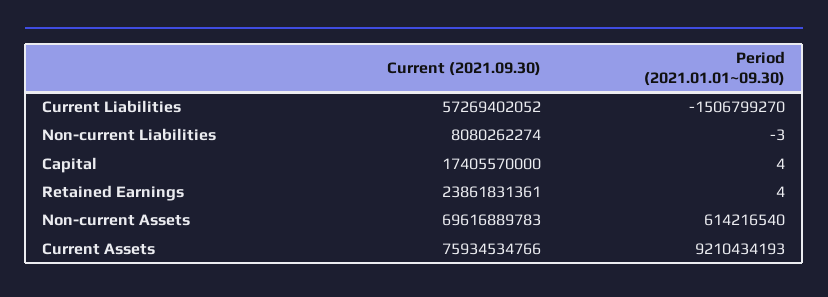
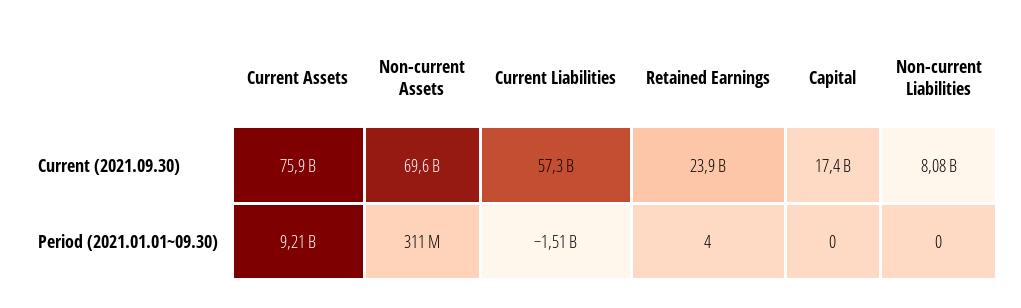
  {
    "Current (2021.09.30)": {
      "Current Liabilities": 57269402052,
      "Non-current Liabilities": 8080262274,
      "Capital": 17405570000,
      "Retained Earnings": 23861831361,
      "Non-current Assets": 69616889783,
      "Current Assets": 75934534766
    },
    "Period (2021.01.01~09.30)": {
      "Current Liabilities": -1506799270,
-     "Non-current Liabilities": -3,
+     "Non-current Liabilities": 0,
-     "Capital": 4,
+     "Capital": 0,
      "Retained Earnings": 4,
-     "Non-current Assets": 614216540,
+     "Non-current Assets": 311000000,
      "Current Assets": 9210434193
    }
  }

